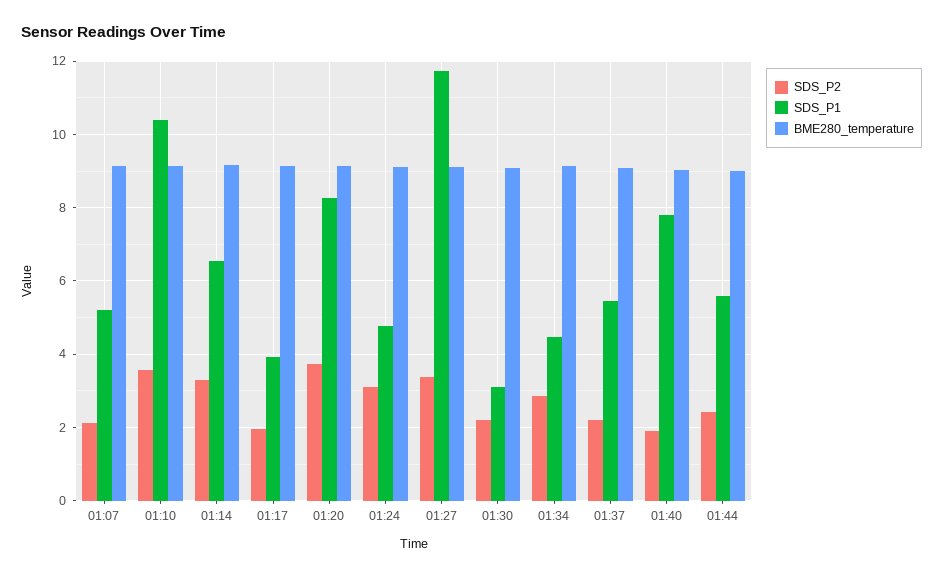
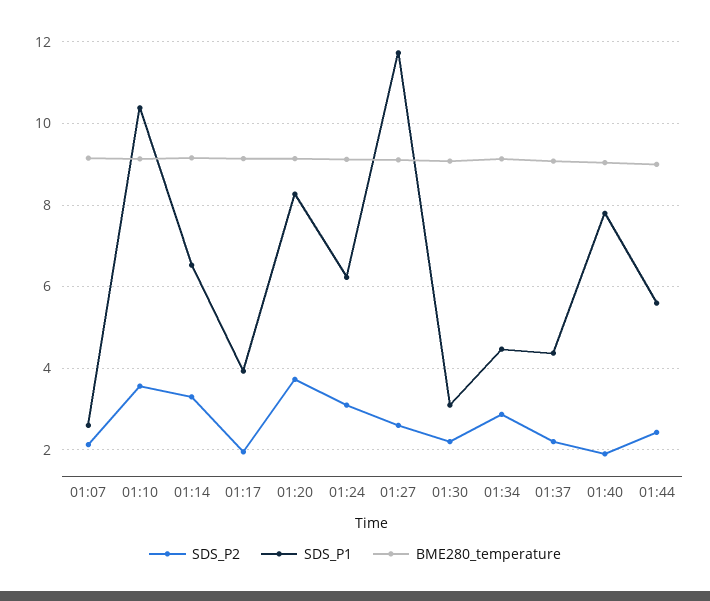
  {
    "SDS_P2": {
      "01:07": 2.2,
      "01:10": 3.6,
      "01:14": 3.4,
      "01:17": 2,
      "01:20": 3.8,
      "01:24": 3.2,
-     "01:27": 3.4,
+     "01:27": 2.6,
      "01:30": 2.2,
      "01:34": 2.8,
      "01:37": 2.2,
      "01:40": 2,
      "01:44": 2.4
    },
    "SDS_P1": {
-     "01:07": 5.2,
+     "01:07": 2.6,
      "01:10": 10.4,
      "01:14": 6.6,
      "01:17": 4,
      "01:20": 8.2,
-     "01:24": 4.8,
+     "01:24": 6.2,
      "01:27": 11.8,
      "01:30": 3.2,
      "01:34": 4.4,
-     "01:37": 5.4,
+     "01:37": 4.4,
      "01:40": 7.8,
      "01:44": 5.6
    },
    "BME280_temperature": {
      "01:07": 9.2,
      "01:10": 9.2,
      "01:14": 9.2,
      "01:17": 9.2,
      "01:20": 9.2,
      "01:24": 9.2,
      "01:27": 9.2,
      "01:30": 9,
      "01:34": 9.2,
      "01:37": 9,
      "01:40": 9,
      "01:44": 9
    }
  }

